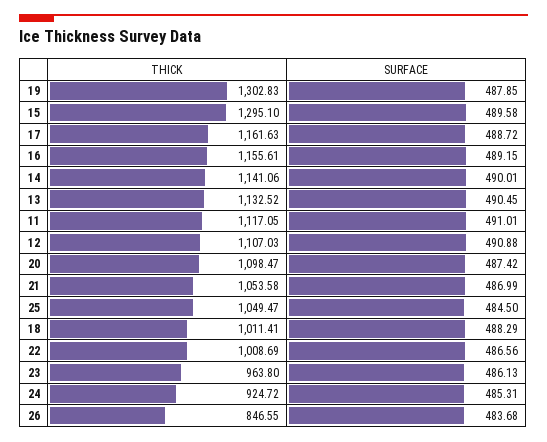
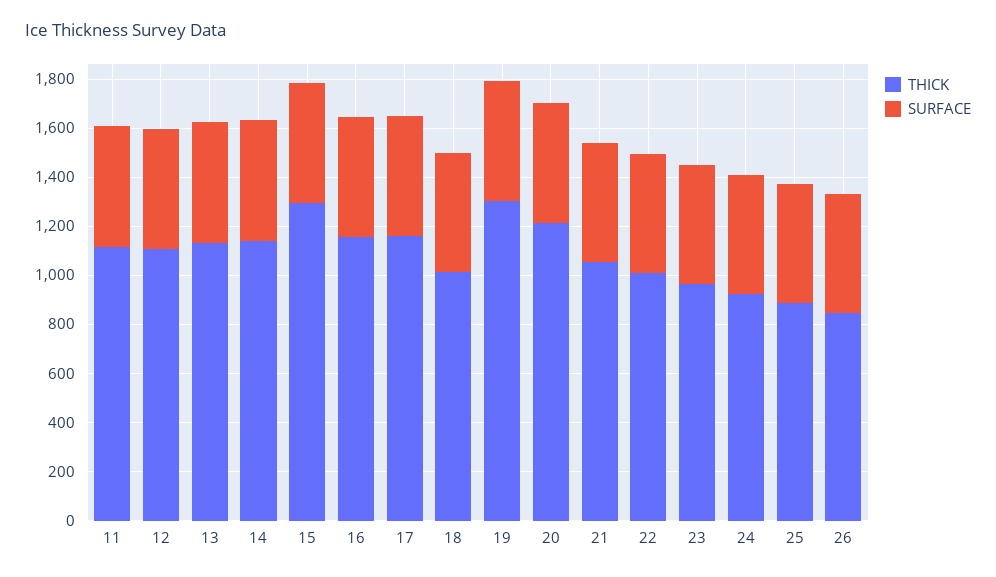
  {
    "THICK": {
      "19": 1302.83,
      "15": 1295.1,
      "17": 1161.63,
      "16": 1155.61,
      "14": 1141.06,
      "13": 1132.52,
      "11": 1117.05,
      "12": 1107.03,
-     "20": 1098.47,
+     "20": 1200,
      "21": 1053.58,
-     "25": 1049.47,
+     "25": 900,
      "18": 1011.41,
      "22": 1008.69,
      "23": 963.8,
      "24": 924.72,
      "26": 846.55
    },
    "SURFACE": {
      "19": 487.85,
      "15": 489.58,
      "17": 488.72,
      "16": 489.15,
      "14": 490.01,
      "13": 490.45,
      "11": 491.01,
      "12": 490.88,
      "20": 487.42,
      "21": 486.99,
      "25": 484.5,
      "18": 488.29,
      "22": 486.56,
      "23": 486.13,
      "24": 485.31,
      "26": 483.68
    }
  }

